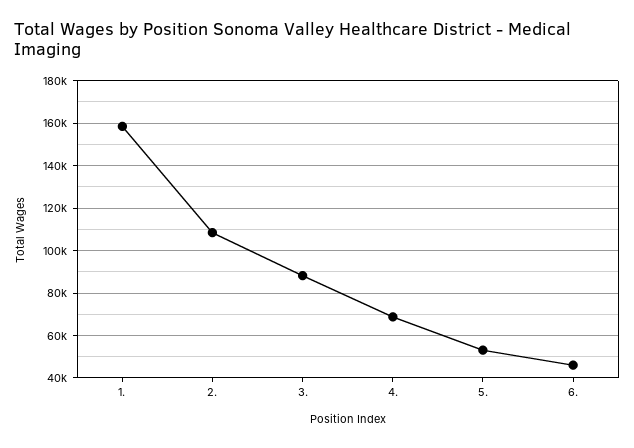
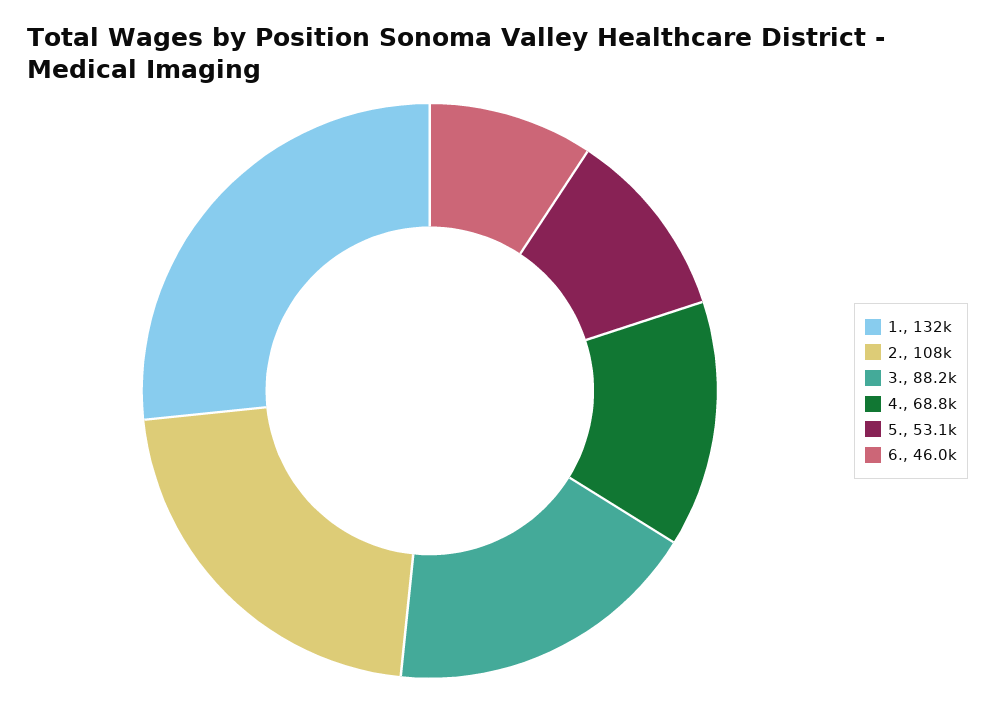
  {
-   "1.": 160000,
+   "1.": 132000,
    "2.": 108000,
    "3.": 88200,
    "4.": 68800,
    "5.": 53100,
    "6.": 46000
  }

